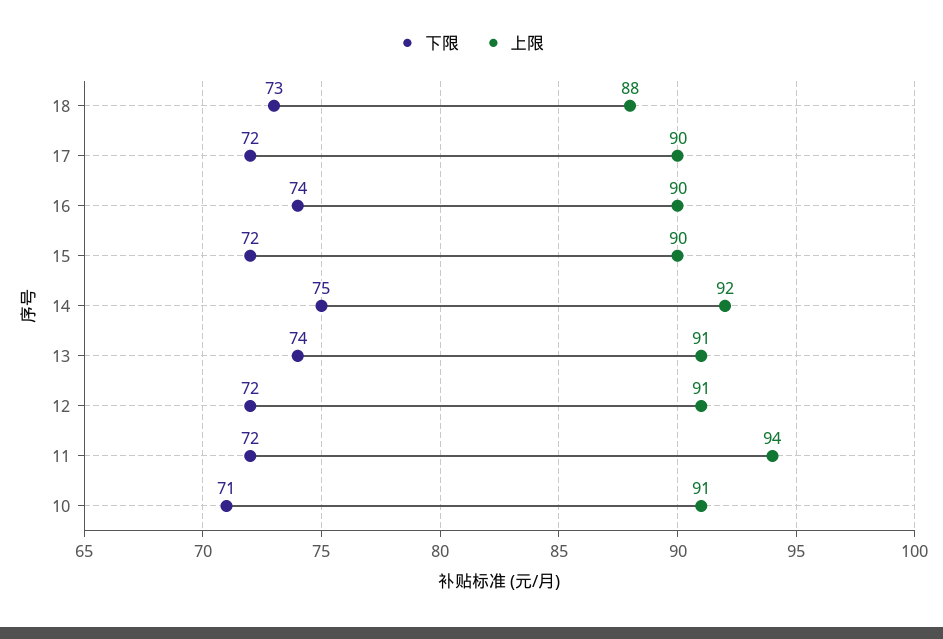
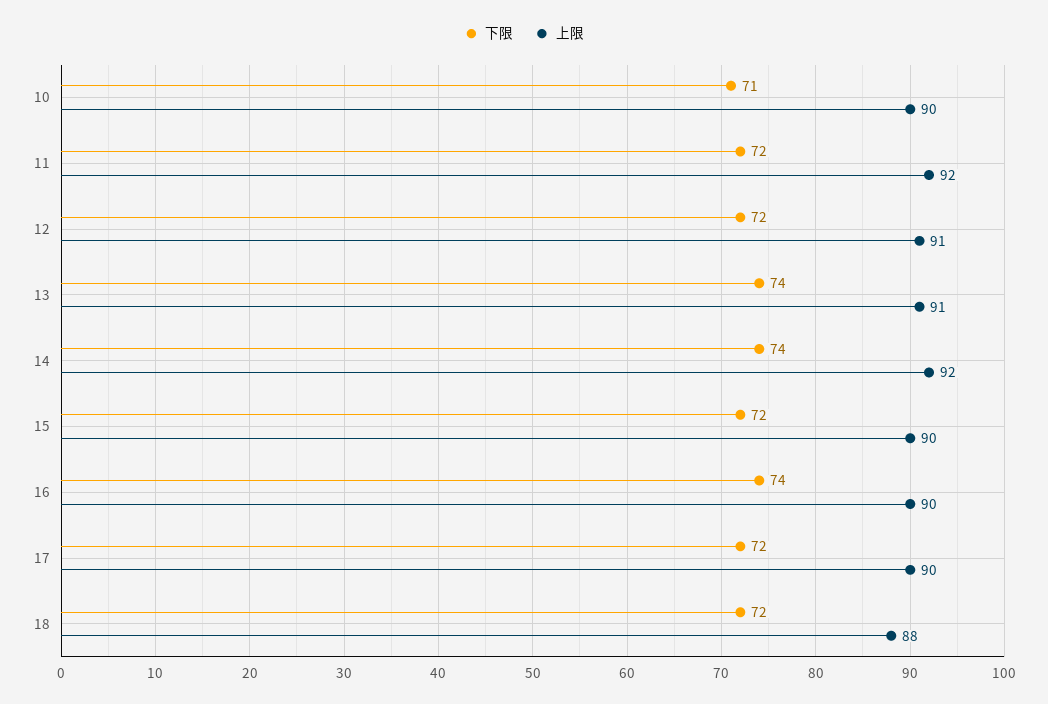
  {
    "下限": {
-     "18": 73,
+     "18": 72,
      "17": 72,
      "16": 74,
      "15": 72,
-     "14": 75,
+     "14": 74,
      "13": 74,
      "12": 72,
      "11": 72,
      "10": 71
    },
    "上限": {
      "18": 88,
      "17": 90,
      "16": 90,
      "15": 90,
      "14": 92,
      "13": 91,
      "12": 91,
-     "11": 94,
+     "11": 92,
-     "10": 91
+     "10": 90
    }
  }

